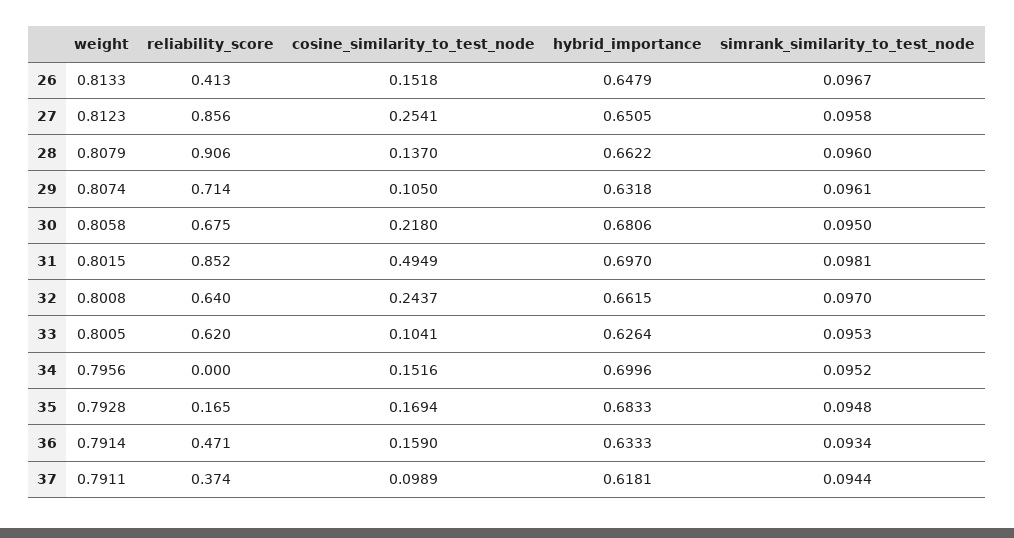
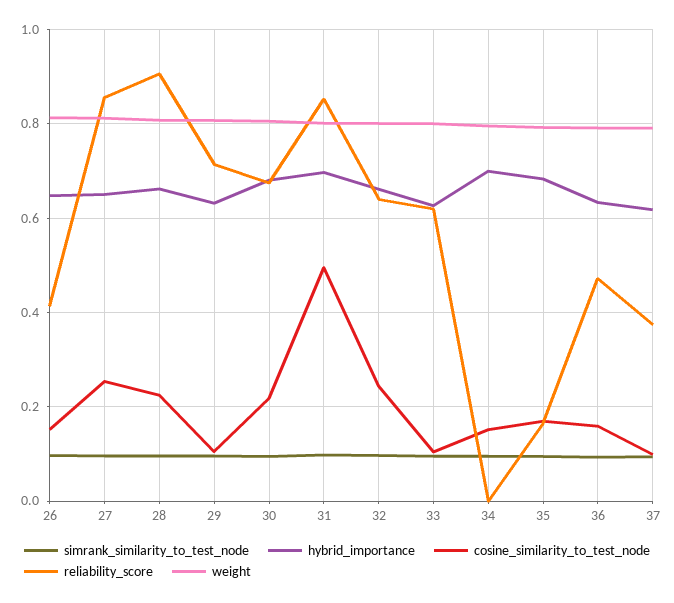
  {
    "weight": {
      "26": 0.8133,
      "27": 0.8123,
      "28": 0.8079,
      "29": 0.8074,
      "30": 0.8058,
      "31": 0.8015,
      "32": 0.8008,
      "33": 0.8005,
      "34": 0.7956,
      "35": 0.7928,
      "36": 0.7914,
      "37": 0.7911
    },
    "reliability_score": {
      "26": 0.413,
      "27": 0.856,
      "28": 0.906,
      "29": 0.714,
      "30": 0.675,
      "31": 0.852,
      "32": 0.64,
      "33": 0.62,
      "34": 0,
      "35": 0.165,
      "36": 0.471,
      "37": 0.374
    },
    "cosine_similarity_to_test_node": {
      "26": 0.1518,
      "27": 0.2541,
-     "28": 0.137,
+     "28": 0.22,
      "29": 0.105,
      "30": 0.218,
      "31": 0.4949,
      "32": 0.2437,
      "33": 0.1041,
      "34": 0.1516,
      "35": 0.1694,
      "36": 0.159,
      "37": 0.0989
    },
    "hybrid_importance": {
      "26": 0.6479,
      "27": 0.6505,
      "28": 0.6622,
      "29": 0.6318,
      "30": 0.6806,
      "31": 0.697,
      "32": 0.6615,
      "33": 0.6264,
      "34": 0.6996,
      "35": 0.6833,
      "36": 0.6333,
      "37": 0.6181
    },
    "simrank_similarity_to_test_node": {
      "26": 0.0967,
      "27": 0.0958,
      "28": 0.096,
      "29": 0.0961,
      "30": 0.095,
      "31": 0.0981,
      "32": 0.097,
      "33": 0.0953,
      "34": 0.0952,
      "35": 0.0948,
      "36": 0.0934,
      "37": 0.0944
    }
  }

